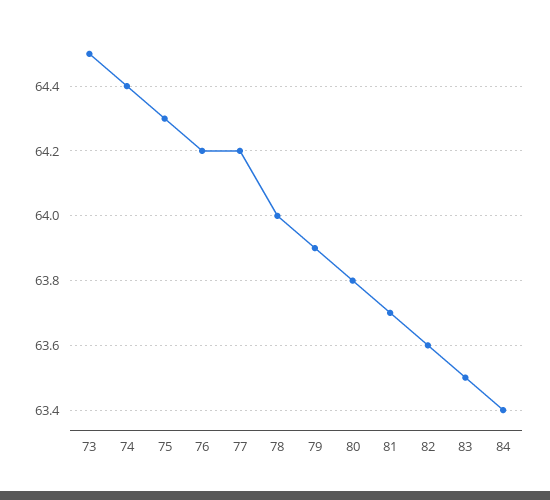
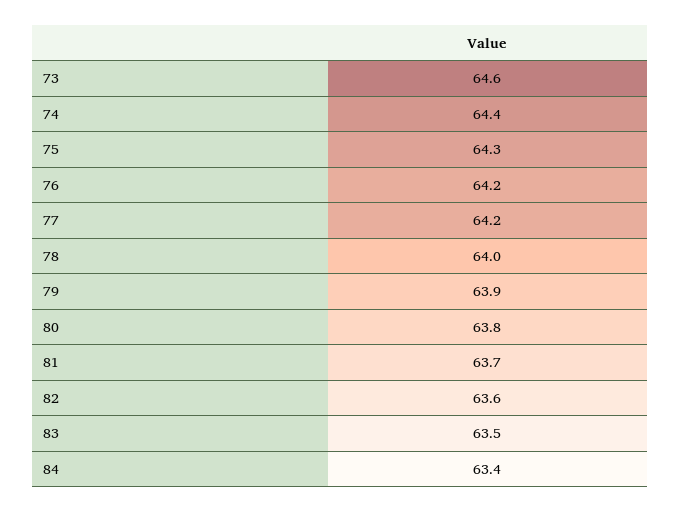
  {
-   "73": 64.5,
+   "73": 64.6,
    "74": 64.4,
    "75": 64.3,
    "76": 64.2,
    "77": 64.2,
    "78": 64,
    "79": 63.9,
    "80": 63.8,
    "81": 63.7,
    "82": 63.6,
    "83": 63.5,
    "84": 63.4
  }

